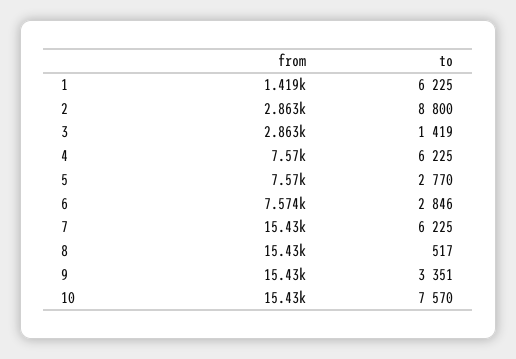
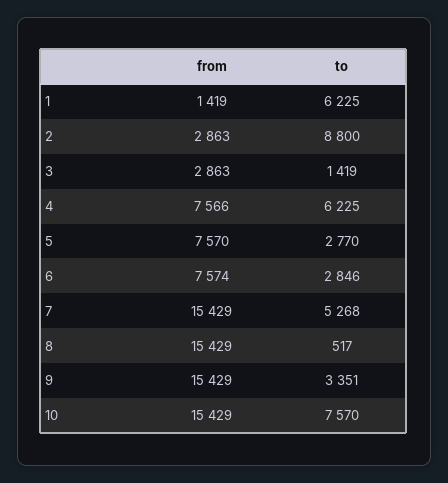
  {
    "from": {
      "1": 1419,
      "2": 2863,
      "3": 2863,
-     "4": 7570,
+     "4": 7566,
      "5": 7570,
      "6": 7574,
      "7": 15429,
      "8": 15429,
      "9": 15429,
      "10": 15429
    },
    "to": {
      "1": 6225,
      "2": 8800,
      "3": 1419,
      "4": 6225,
      "5": 2770,
      "6": 2846,
-     "7": 6225,
+     "7": 5268,
      "8": 517,
      "9": 3351,
      "10": 7570
    }
  }

